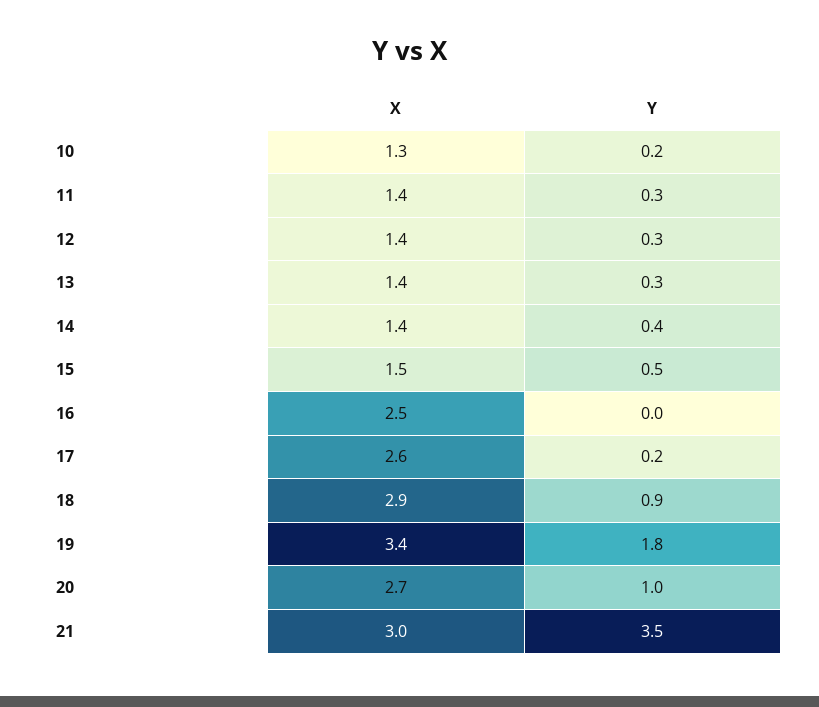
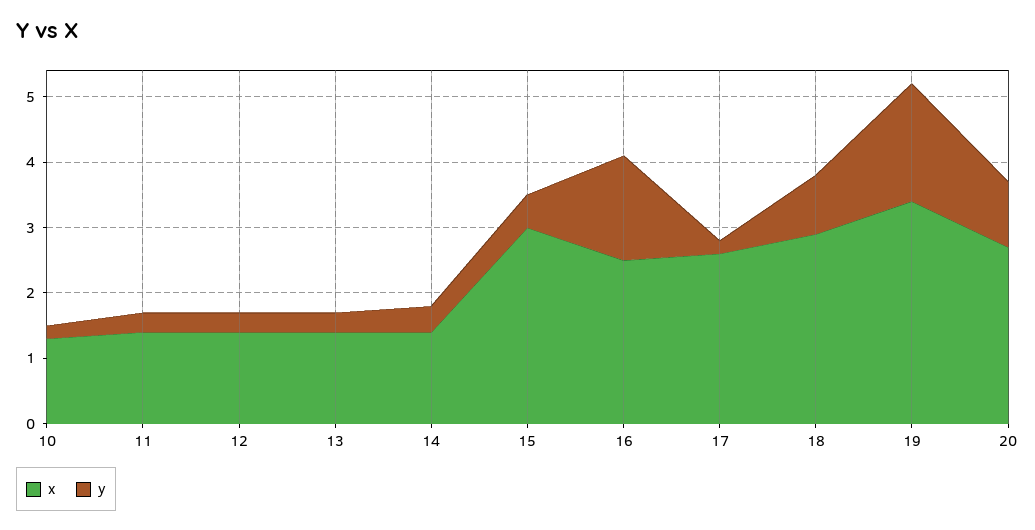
  {
    "X": {
      "10": 1.3,
      "11": 1.4,
      "12": 1.4,
      "13": 1.4,
      "14": 1.4,
-     "15": 1.5,
+     "15": 3,
      "16": 2.5,
      "17": 2.6,
      "18": 2.9,
      "19": 3.4,
-     "20": 2.7,
+     "20": 2.7
-     "21": 3
    },
    "Y": {
      "10": 0.2,
      "11": 0.3,
      "12": 0.3,
      "13": 0.3,
      "14": 0.4,
      "15": 0.5,
-     "16": 0,
+     "16": 1.5,
      "17": 0.2,
      "18": 0.9,
      "19": 1.8,
-     "20": 1,
+     "20": 1
-     "21": 3.5
    }
  }

